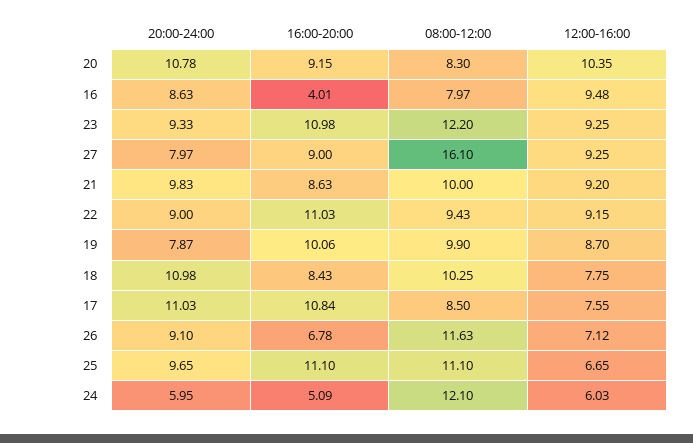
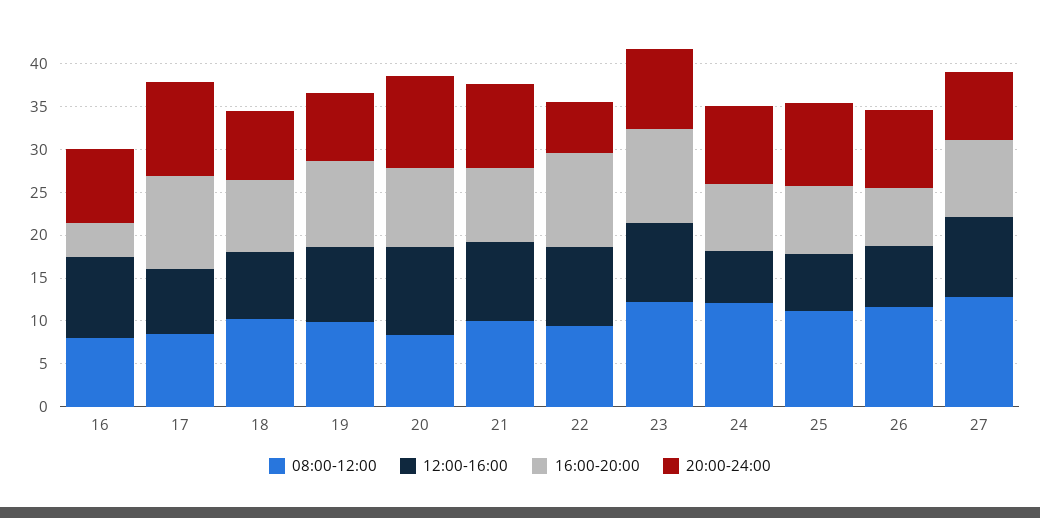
  {
    "20:00-24:00": {
      "20": 10.78,
      "16": 8.63,
      "23": 9.33,
      "27": 7.97,
      "21": 9.83,
-     "22": 9,
+     "22": 6,
      "19": 7.87,
-     "18": 10.98,
+     "18": 8,
      "17": 11.03,
      "26": 9.1,
      "25": 9.65,
-     "24": 5.95
+     "24": 9
    },
    "16:00-20:00": {
      "20": 9.15,
      "16": 4.01,
      "23": 10.98,
      "27": 9,
      "21": 8.63,
      "22": 11.03,
      "19": 10.06,
      "18": 8.43,
      "17": 10.84,
      "26": 6.78,
-     "25": 11.1,
+     "25": 8,
-     "24": 5.09
+     "24": 8
    },
    "08:00-12:00": {
      "20": 8.3,
      "16": 7.97,
      "23": 12.2,
-     "27": 16.1,
+     "27": 13,
      "21": 10,
      "22": 9.43,
      "19": 9.9,
      "18": 10.25,
      "17": 8.5,
      "26": 11.63,
      "25": 11.1,
      "24": 12.1
    },
    "12:00-16:00": {
      "20": 10.35,
      "16": 9.48,
      "23": 9.25,
      "27": 9.25,
      "21": 9.2,
      "22": 9.15,
      "19": 8.7,
      "18": 7.75,
      "17": 7.55,
      "26": 7.12,
      "25": 6.65,
      "24": 6.03
    }
  }

